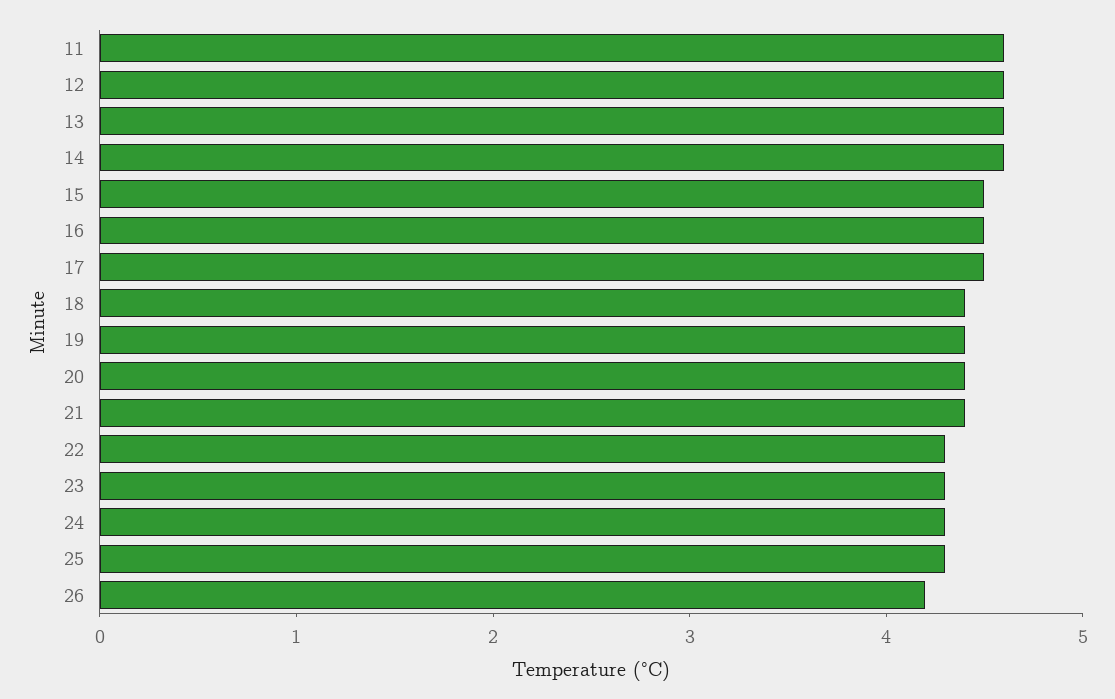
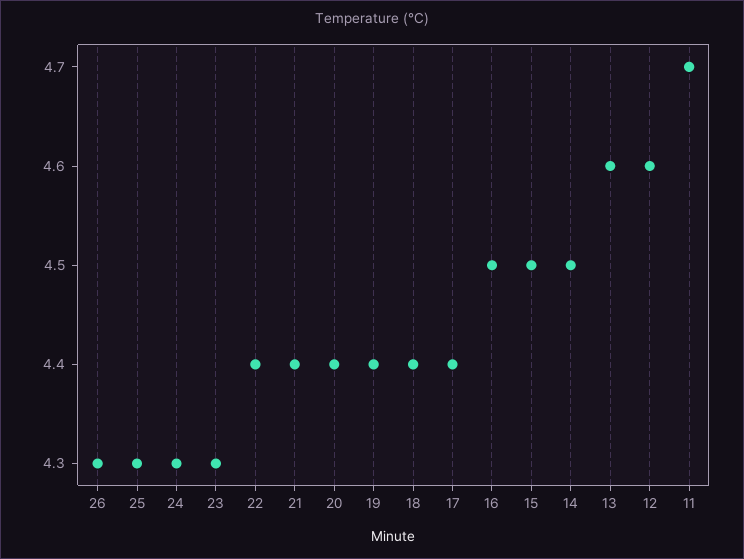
  {
-   "11": 4.6,
+   "11": 4.7,
    "12": 4.6,
    "13": 4.6,
-   "14": 4.6,
+   "14": 4.5,
    "15": 4.5,
    "16": 4.5,
-   "17": 4.5,
+   "17": 4.4,
    "18": 4.4,
    "19": 4.4,
    "20": 4.4,
    "21": 4.4,
-   "22": 4.3,
+   "22": 4.4,
    "23": 4.3,
    "24": 4.3,
    "25": 4.3,
-   "26": 4.2
+   "26": 4.3
  }

